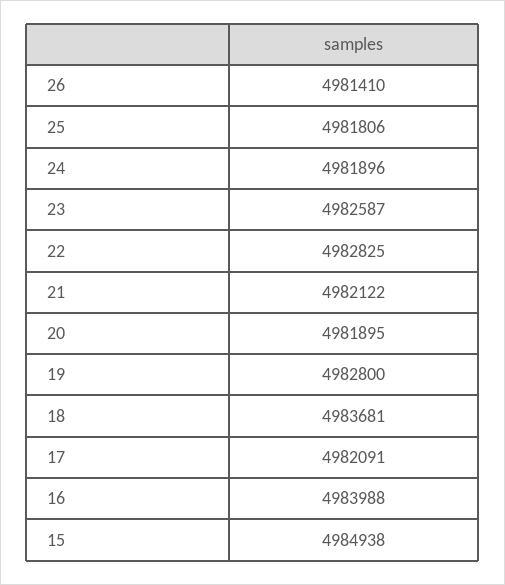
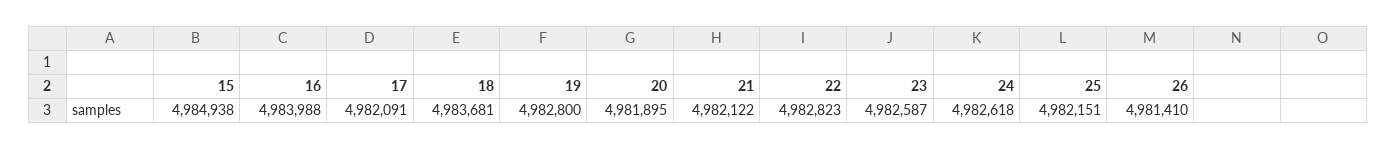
  {
    "26": 4981410,
-   "25": 4981806,
+   "25": 4982151,
-   "24": 4981896,
+   "24": 4982618,
    "23": 4982587,
-   "22": 4982825,
+   "22": 4982823,
    "21": 4982122,
    "20": 4981895,
    "19": 4982800,
    "18": 4983681,
    "17": 4982091,
    "16": 4983988,
    "15": 4984938
  }

